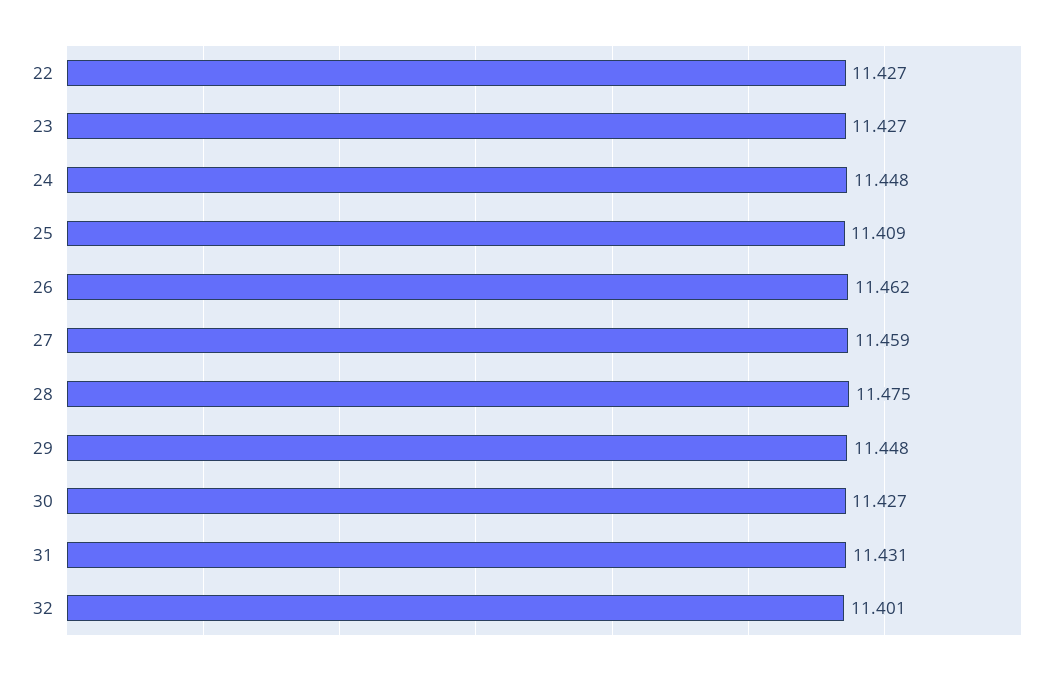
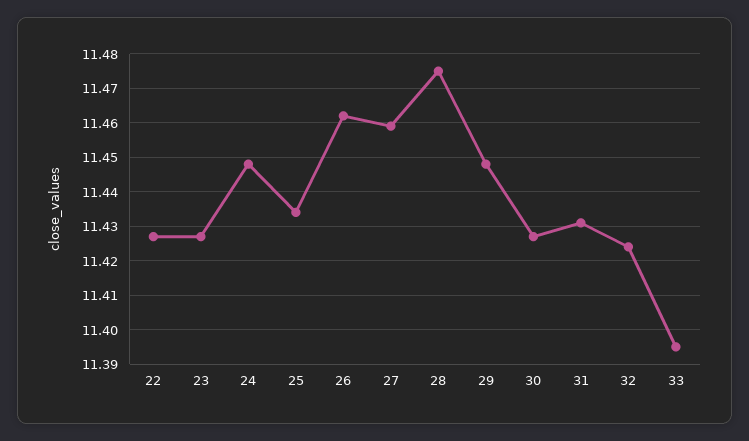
  {
    "22": 11.427,
    "23": 11.427,
    "24": 11.448,
-   "25": 11.409,
+   "25": 11.435,
    "26": 11.462,
    "27": 11.459,
    "28": 11.475,
    "29": 11.448,
    "30": 11.427,
    "31": 11.431,
-   "32": 11.401
+   "32": 11.425,
+   "33": 11.395
  }

